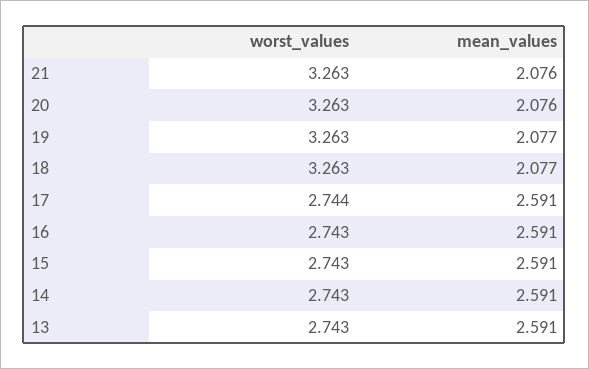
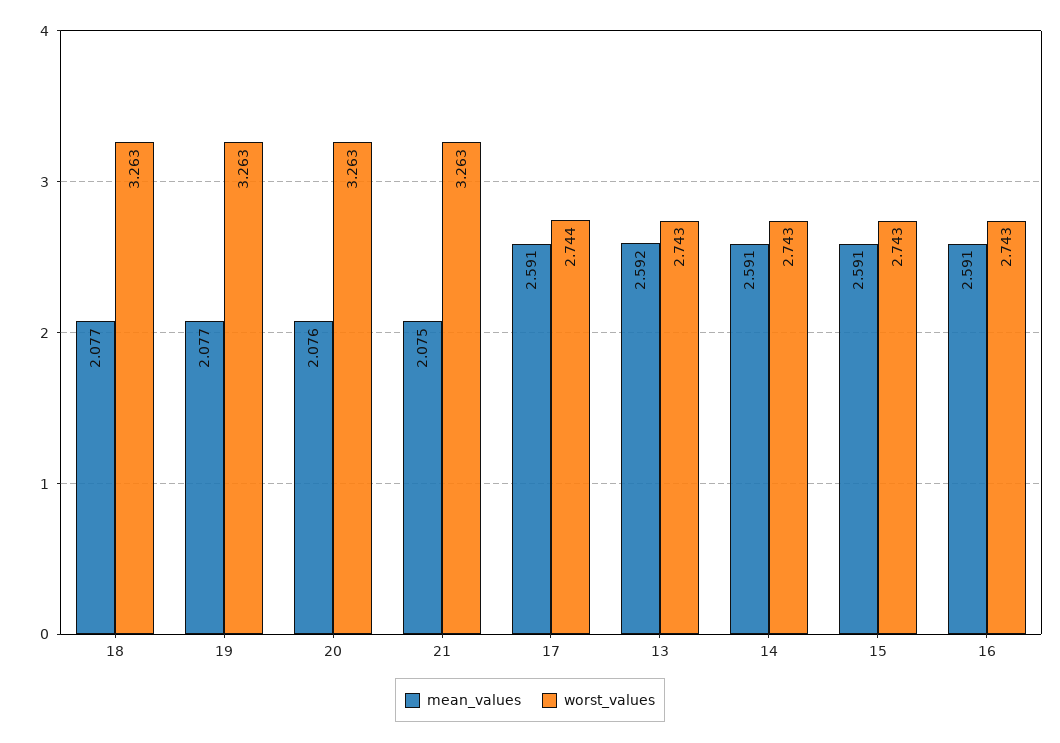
  {
    "worst_values": {
      "21": 3.263,
      "20": 3.263,
      "19": 3.263,
      "18": 3.263,
      "17": 2.744,
      "16": 2.743,
      "15": 2.743,
      "14": 2.743,
      "13": 2.743
    },
    "mean_values": {
-     "21": 2.076,
+     "21": 2.075,
      "20": 2.076,
      "19": 2.077,
      "18": 2.077,
      "17": 2.591,
      "16": 2.591,
      "15": 2.591,
      "14": 2.591,
-     "13": 2.591
+     "13": 2.592
    }
  }

